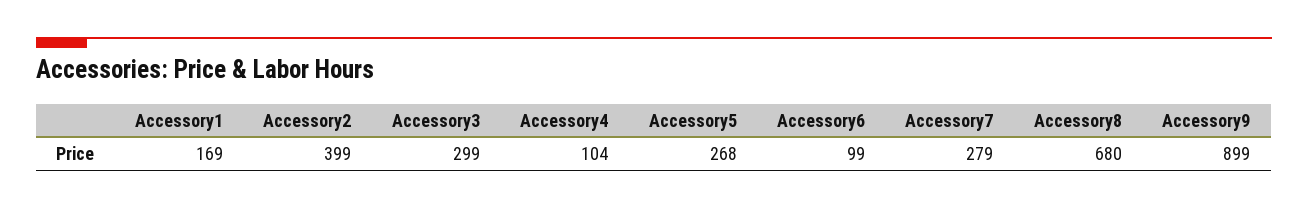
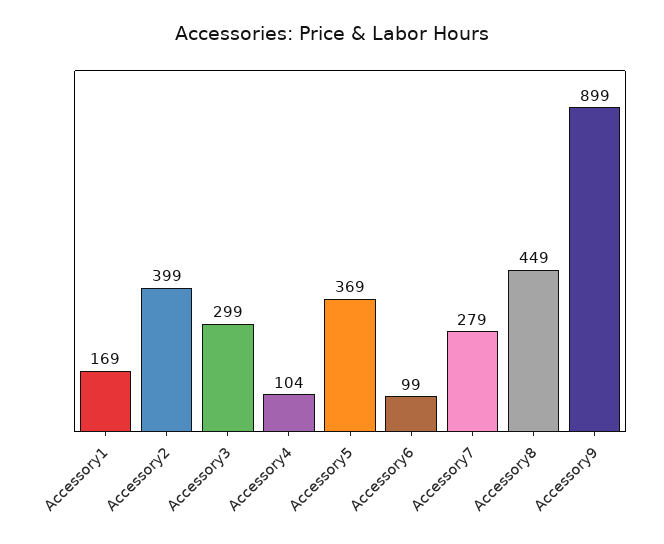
  {
    "Accessory1": 169,
    "Accessory2": 399,
    "Accessory3": 299,
    "Accessory4": 104,
-   "Accessory5": 268,
+   "Accessory5": 369,
    "Accessory6": 99,
    "Accessory7": 279,
-   "Accessory8": 680,
+   "Accessory8": 449,
    "Accessory9": 899
  }

